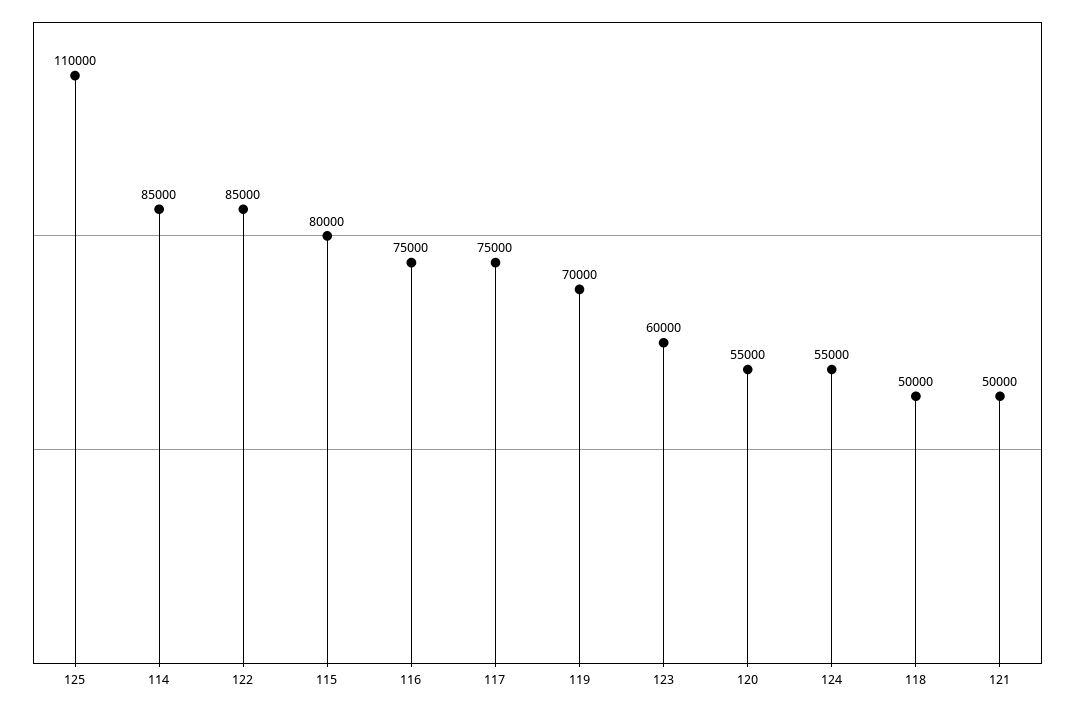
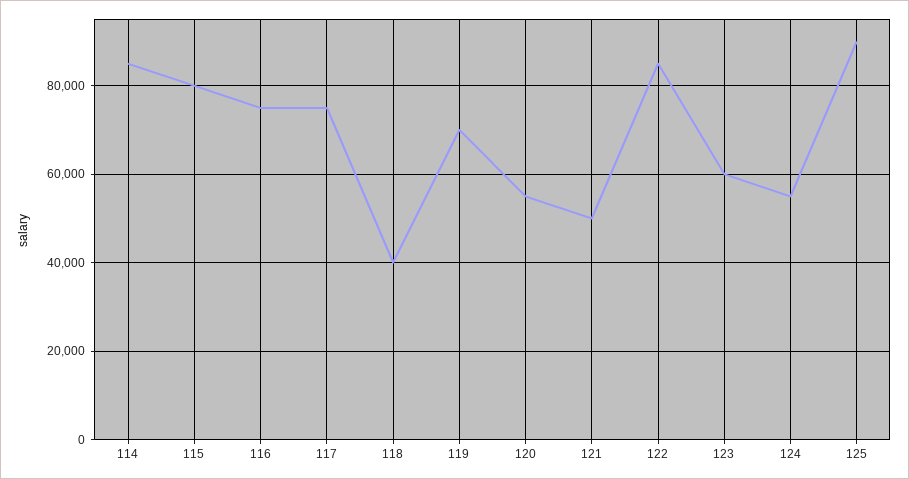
  {
-   "125": 110000,
+   "125": 90000,
    "114": 85000,
    "122": 85000,
    "115": 80000,
    "116": 75000,
    "117": 75000,
    "119": 70000,
    "123": 60000,
    "120": 55000,
    "124": 55000,
-   "118": 50000,
+   "118": 40000,
    "121": 50000
  }

